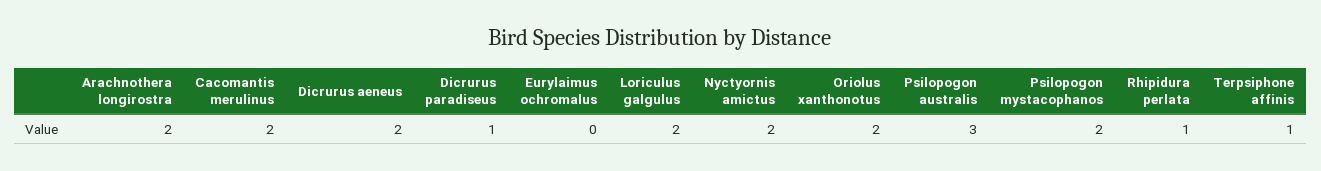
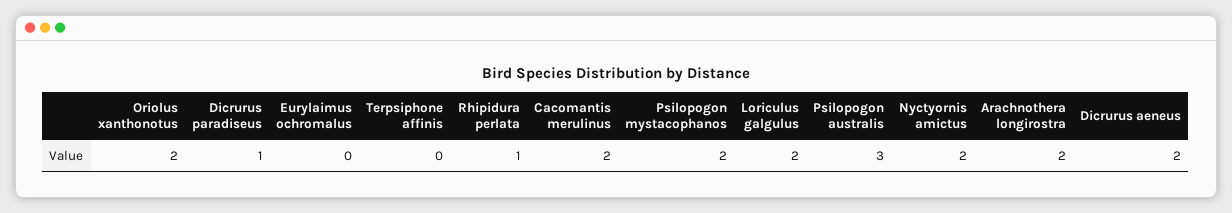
  {
    "Arachnothera longirostra": 2,
    "Cacomantis merulinus": 2,
    "Dicrurus aeneus": 2,
    "Dicrurus paradiseus": 1,
    "Eurylaimus ochromalus": 0,
    "Loriculus galgulus": 2,
    "Nyctyornis amictus": 2,
    "Oriolus xanthonotus": 2,
    "Psilopogon australis": 3,
    "Psilopogon mystacophanos": 2,
    "Rhipidura perlata": 1,
-   "Terpsiphone affinis": 1
+   "Terpsiphone affinis": 0
  }

